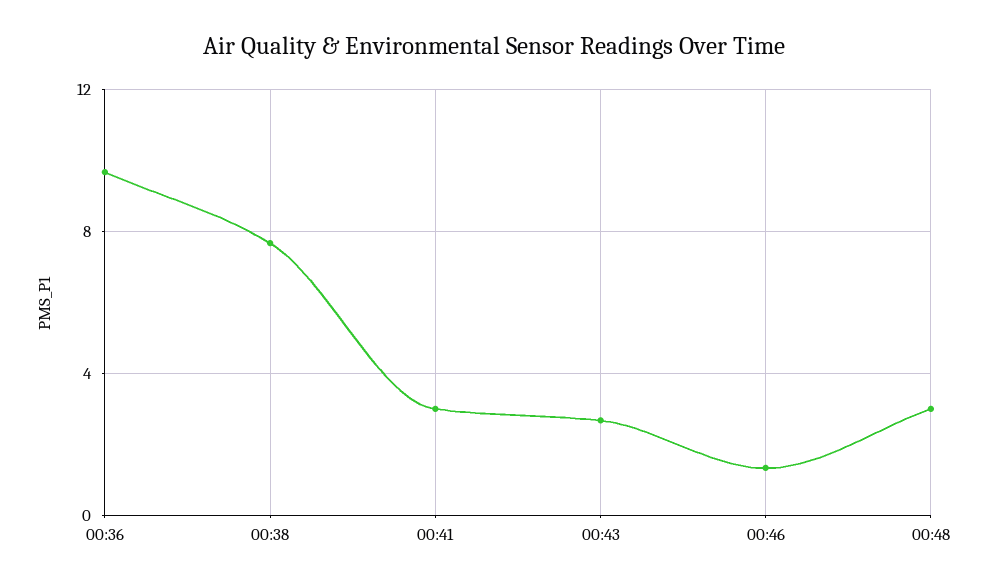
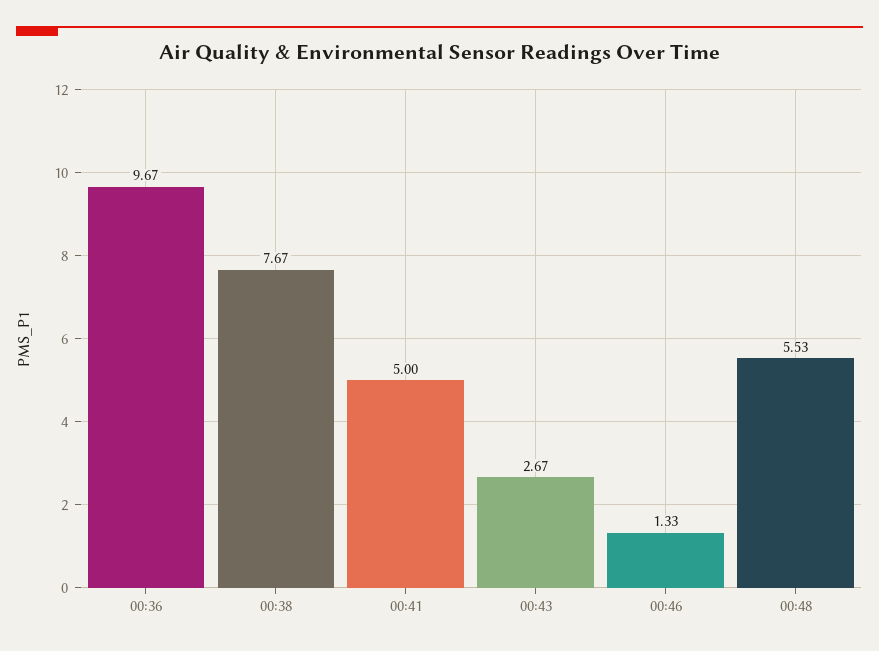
  {
    "00:36": 9.67,
    "00:38": 7.67,
-   "00:41": 3,
+   "00:41": 5,
    "00:43": 2.67,
    "00:46": 1.33,
-   "00:48": 3
+   "00:48": 5.53
  }

